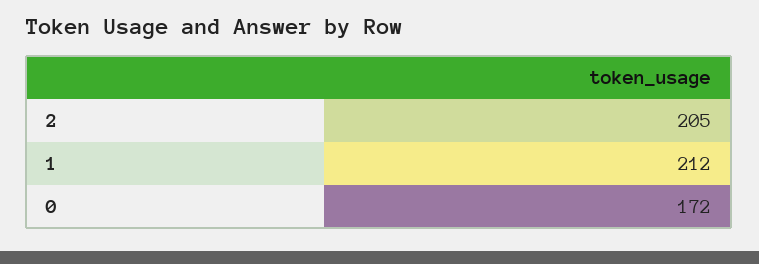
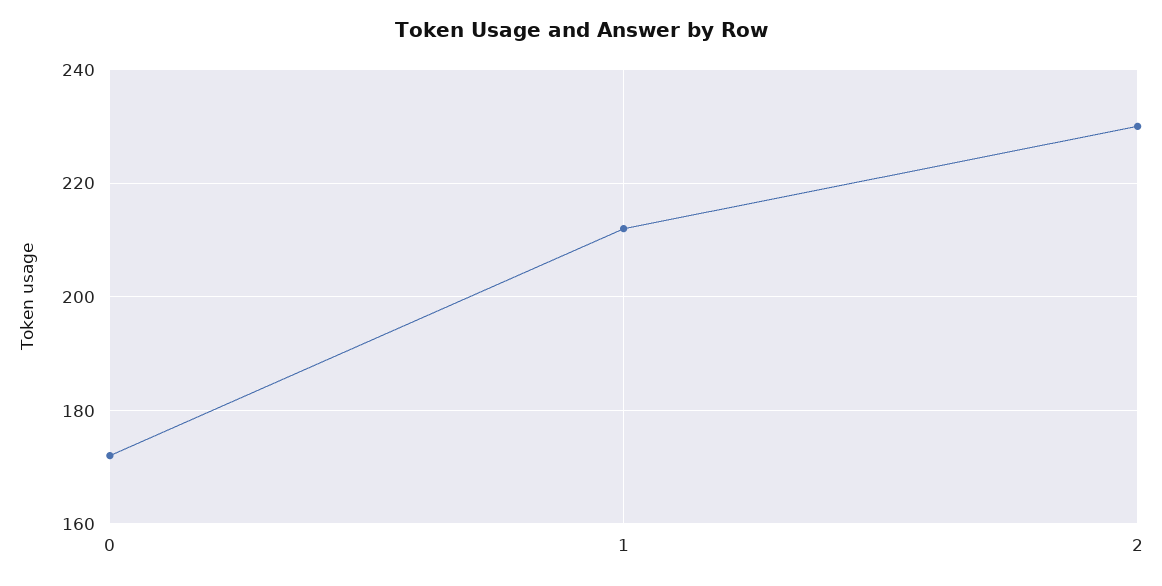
  {
-   "2": 205,
+   "2": 230,
    "1": 212,
    "0": 172
  }

